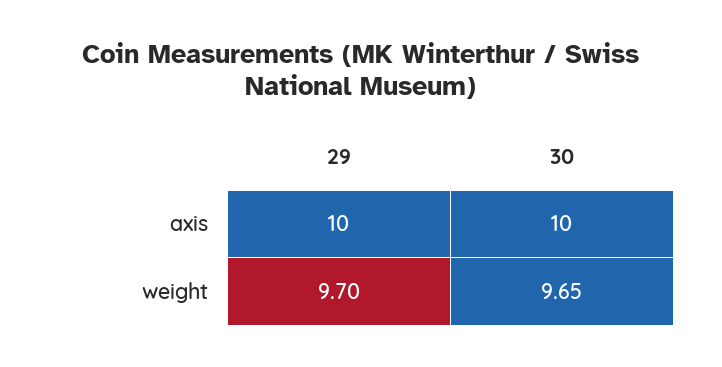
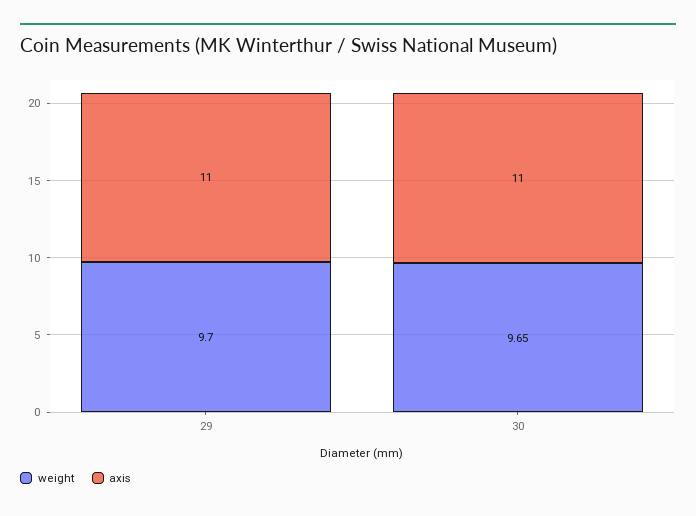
  {
    "axis": {
-     "29": 10,
+     "29": 11,
-     "30": 10
+     "30": 11
    },
    "weight": {
      "29": 9.7,
      "30": 9.65
    }
  }

